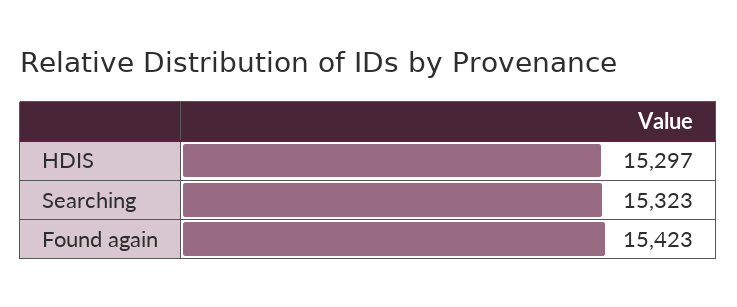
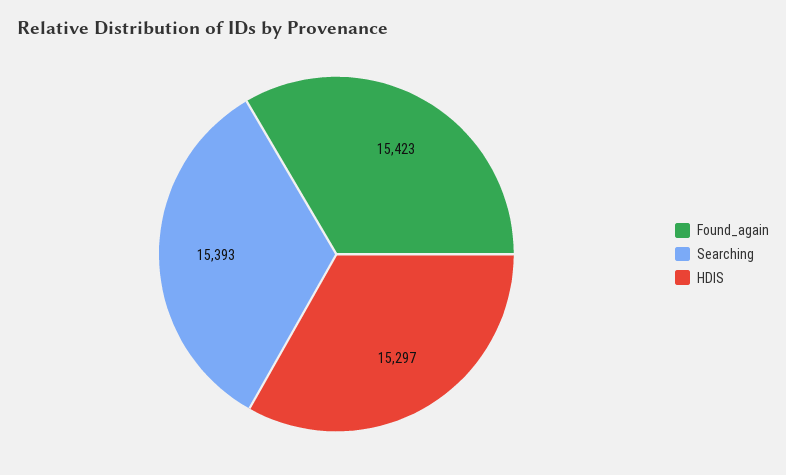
  {
    "HDIS": 15297,
-   "Searching": 15323,
+   "Searching": 15393,
    "Found again": 15423
  }

